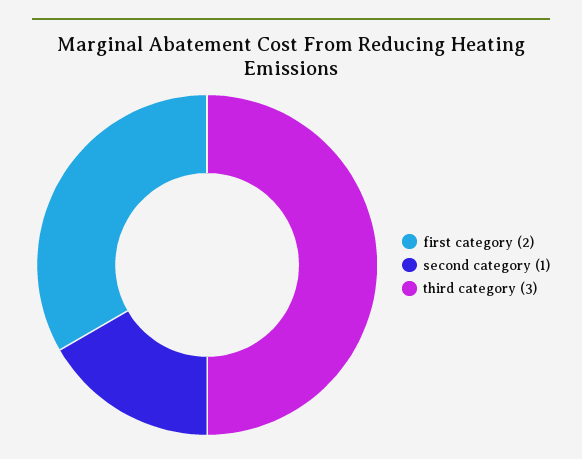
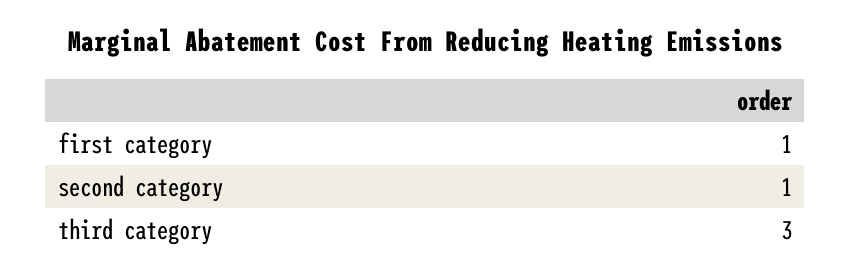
  {
-   "first category": 2,
+   "first category": 1,
    "second category": 1,
    "third category": 3
  }

